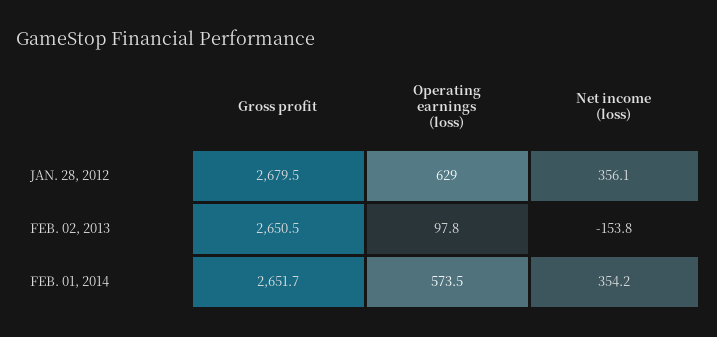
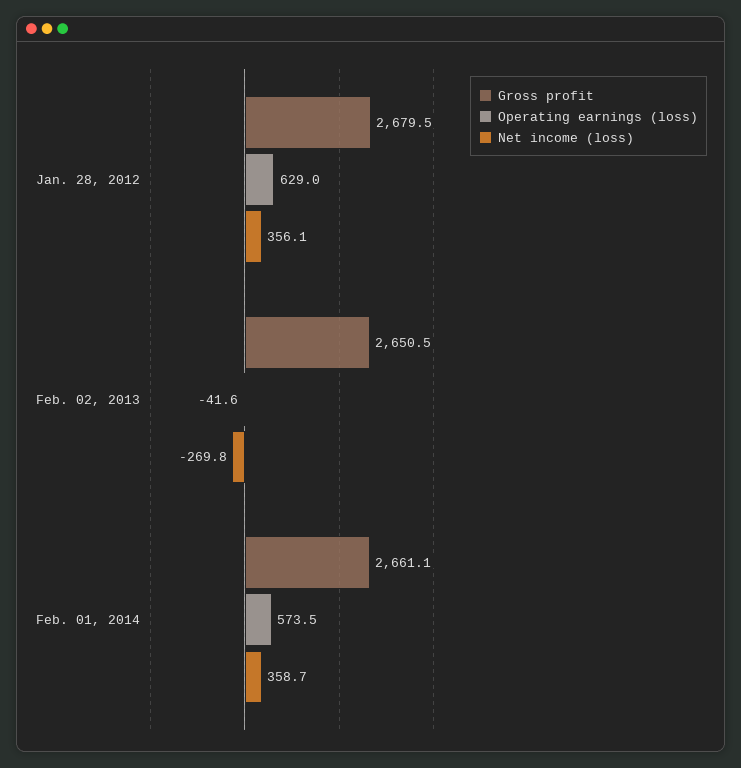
  {
    "Gross profit": {
      "JAN. 28, 2012": 2679.5,
      "FEB. 02, 2013": 2650.5,
-     "FEB. 01, 2014": 2651.7
+     "FEB. 01, 2014": 2661.1
    },
    "Operating earnings (loss)": {
      "JAN. 28, 2012": 629,
-     "FEB. 02, 2013": 97.8,
+     "FEB. 02, 2013": -41.6,
      "FEB. 01, 2014": 573.5
    },
    "Net income (loss)": {
      "JAN. 28, 2012": 356.1,
-     "FEB. 02, 2013": -153.8,
+     "FEB. 02, 2013": -269.8,
-     "FEB. 01, 2014": 354.2
+     "FEB. 01, 2014": 358.7
    }
  }

